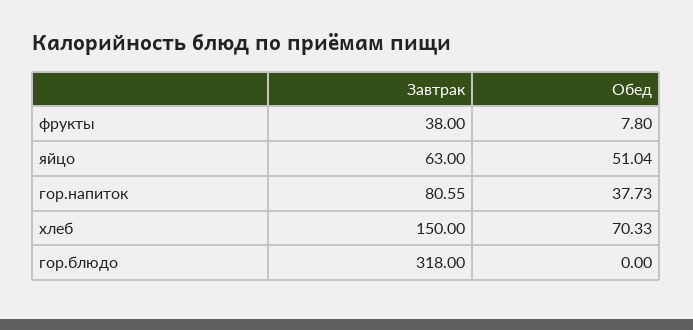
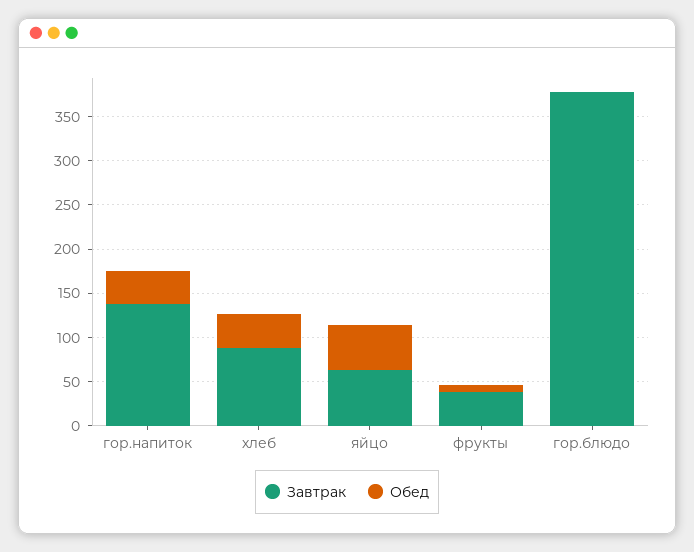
  {
    "Завтрак": {
      "фрукты": 38,
      "яйцо": 63,
-     "гор.напиток": 80.55,
+     "гор.напиток": 140,
-     "хлеб": 150,
+     "хлеб": 90,
-     "гор.блюдо": 318
+     "гор.блюдо": 380
    },
    "Обед": {
      "фрукты": 7.8,
      "яйцо": 51.04,
      "гор.напиток": 37.73,
-     "хлеб": 70.33,
+     "хлеб": 40,
      "гор.блюдо": 0
    }
  }

